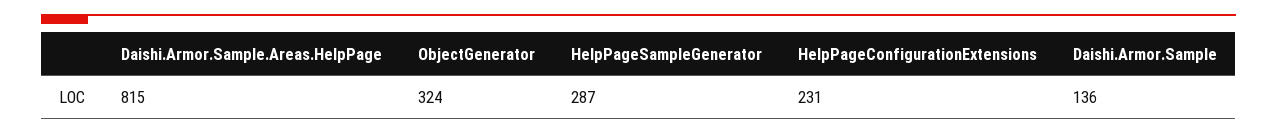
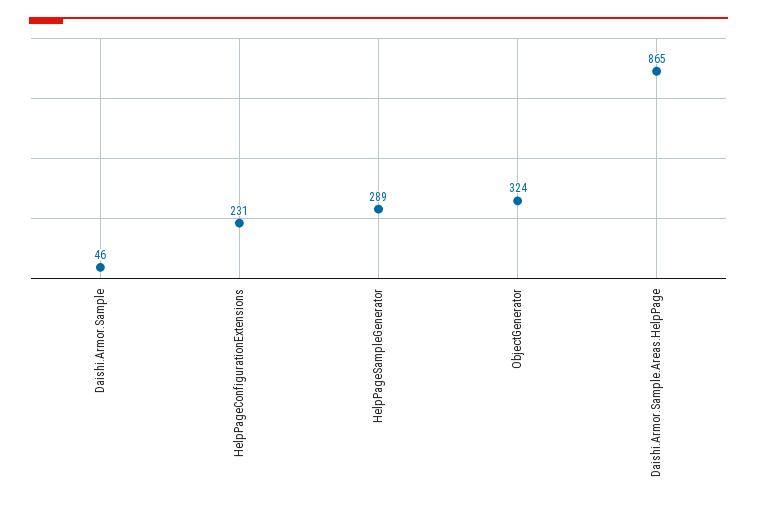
  {
-   "Daishi.Armor.Sample.Areas.HelpPage": 815,
+   "Daishi.Armor.Sample.Areas.HelpPage": 865,
    "ObjectGenerator": 324,
-   "HelpPageSampleGenerator": 287,
+   "HelpPageSampleGenerator": 289,
    "HelpPageConfigurationExtensions": 231,
-   "Daishi.Armor.Sample": 136
+   "Daishi.Armor.Sample": 46
  }

